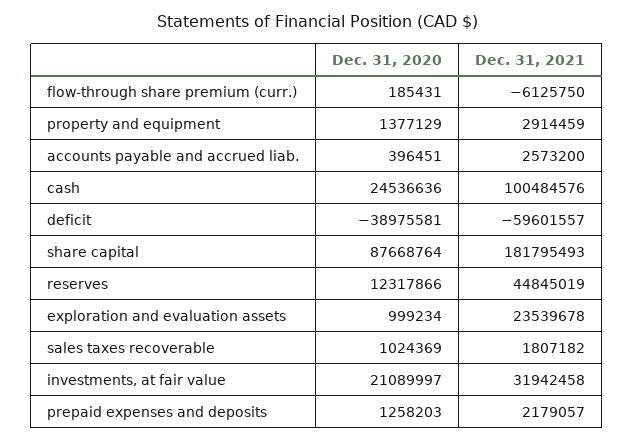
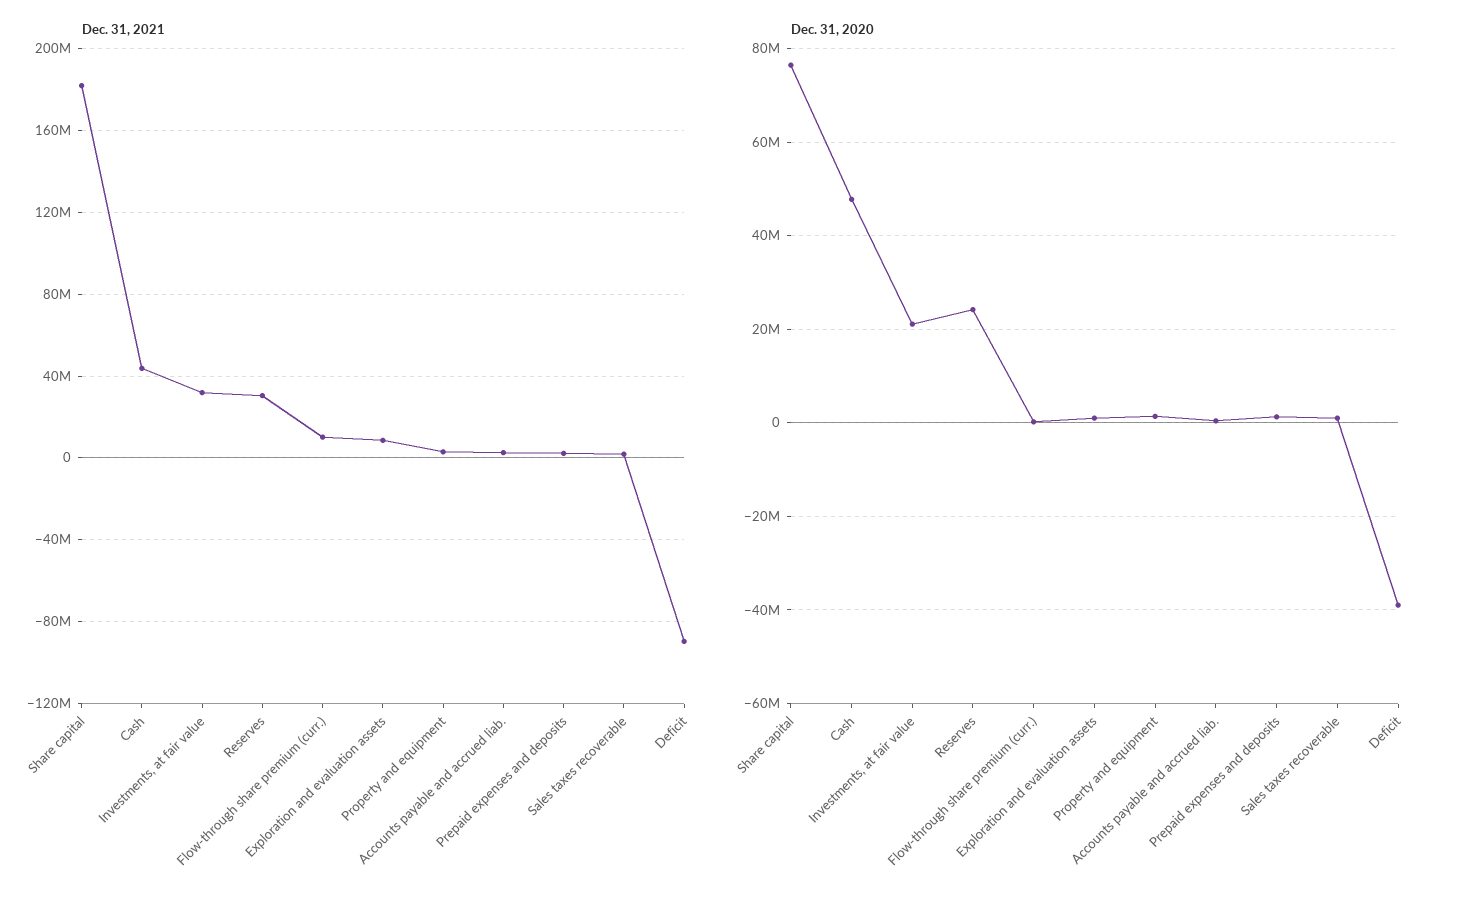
  {
    "Dec. 31, 2020": {
      "flow-through share premium (curr.)": 185431,
      "property and equipment": 1377129,
      "accounts payable and accrued liab.": 396451,
-     "cash": 24536636,
+     "cash": 48000000,
      "deficit": -38975581,
-     "share capital": 87668764,
+     "share capital": 76000000,
-     "reserves": 12317866,
+     "reserves": 24000000,
      "exploration and evaluation assets": 999234,
      "sales taxes recoverable": 1024369,
      "investments, at fair value": 21089997,
      "prepaid expenses and deposits": 1258203
    },
    "Dec. 31, 2021": {
-     "flow-through share premium (curr.)": -6125750,
+     "flow-through share premium (curr.)": 10000000,
      "property and equipment": 2914459,
      "accounts payable and accrued liab.": 2573200,
-     "cash": 100484576,
+     "cash": 45000000,
-     "deficit": -59601557,
+     "deficit": -90000000,
      "share capital": 181795493,
-     "reserves": 44845019,
+     "reserves": 30000000,
-     "exploration and evaluation assets": 23539678,
+     "exploration and evaluation assets": 10000000,
      "sales taxes recoverable": 1807182,
      "investments, at fair value": 31942458,
      "prepaid expenses and deposits": 2179057
    }
  }

